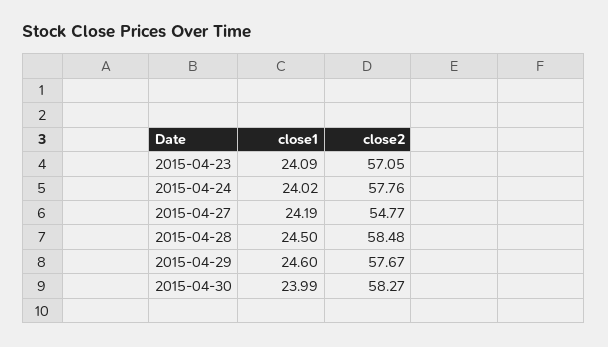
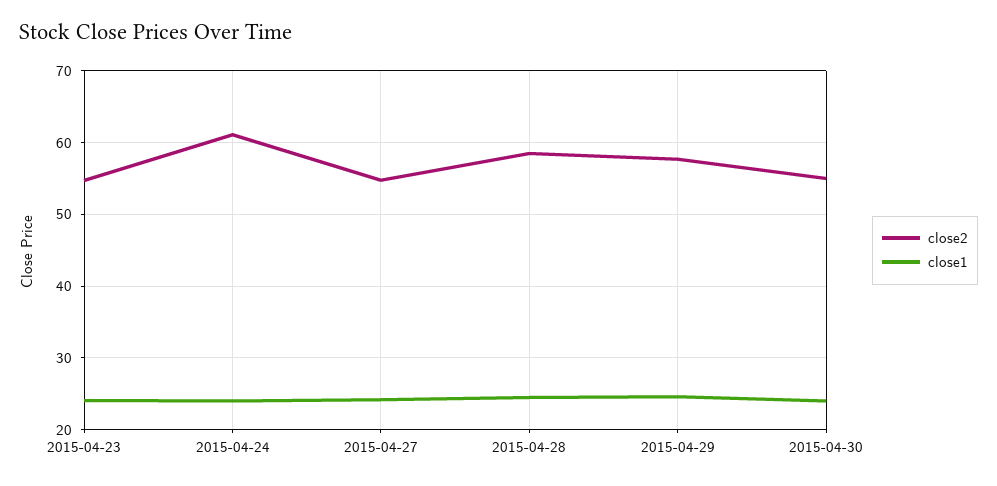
  {
    "close1": {
      "2015-04-23": 24.09,
      "2015-04-24": 24.02,
      "2015-04-27": 24.19,
      "2015-04-28": 24.5,
      "2015-04-29": 24.6,
      "2015-04-30": 23.99
    },
    "close2": {
-     "2015-04-23": 57.05,
+     "2015-04-23": 55,
-     "2015-04-24": 57.76,
+     "2015-04-24": 61,
      "2015-04-27": 54.77,
      "2015-04-28": 58.48,
      "2015-04-29": 57.67,
-     "2015-04-30": 58.27
+     "2015-04-30": 55
    }
  }

